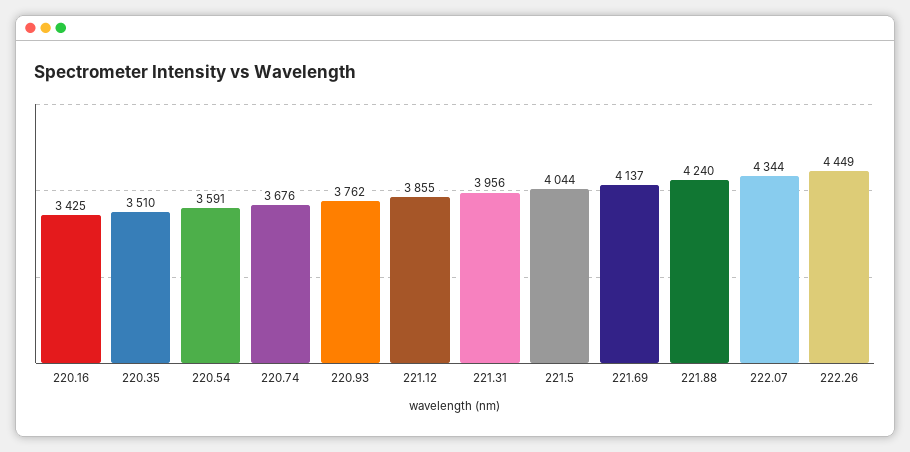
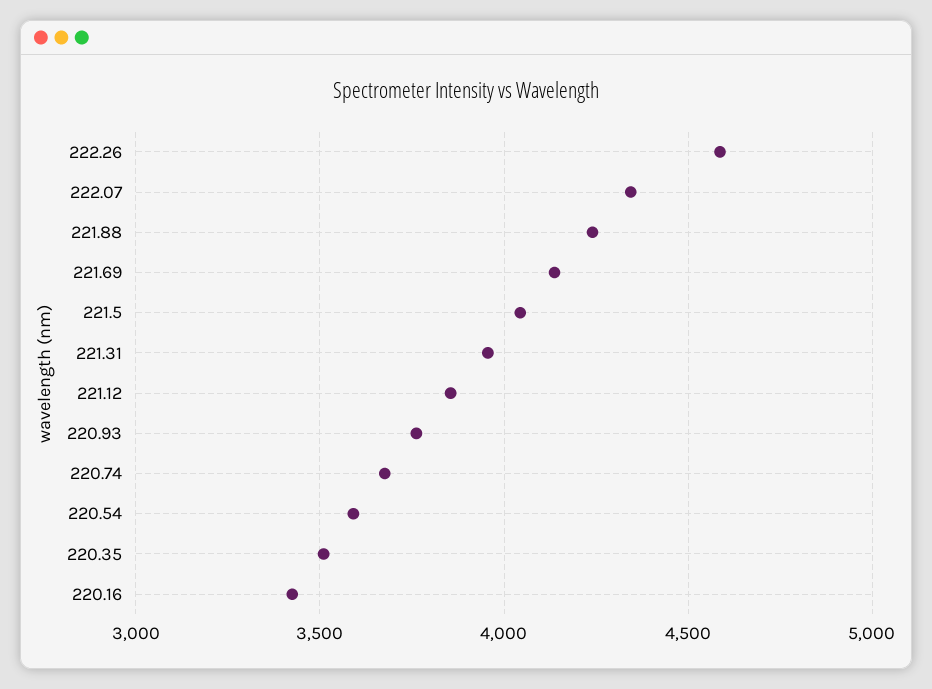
  {
    "220.16": 3425,
    "220.35": 3510,
    "220.54": 3591,
    "220.74": 3676,
    "220.93": 3762,
    "221.12": 3855,
    "221.31": 3956,
    "221.5": 4044,
    "221.69": 4137,
    "221.88": 4240,
    "222.07": 4344,
-   "222.26": 4449
+   "222.26": 4600
  }

